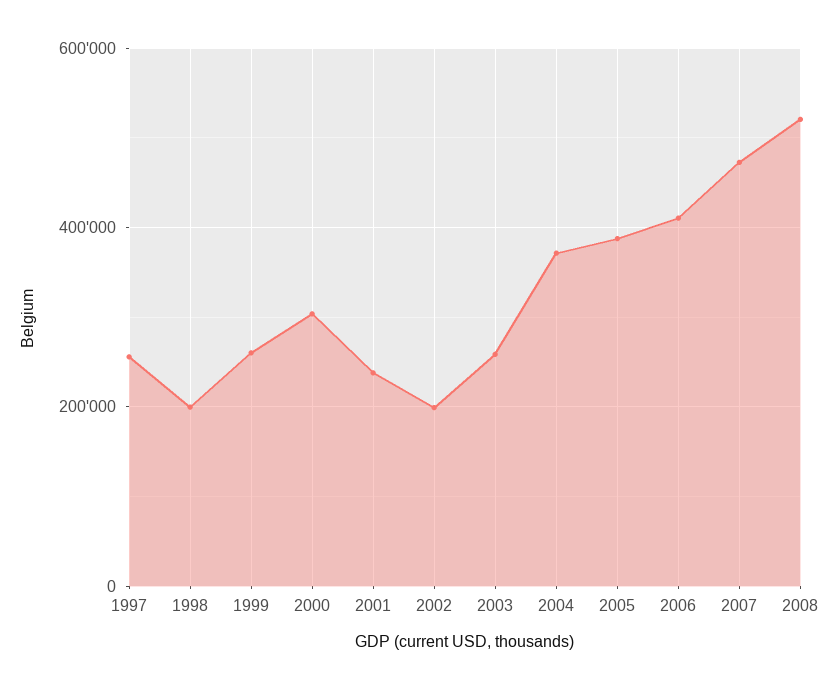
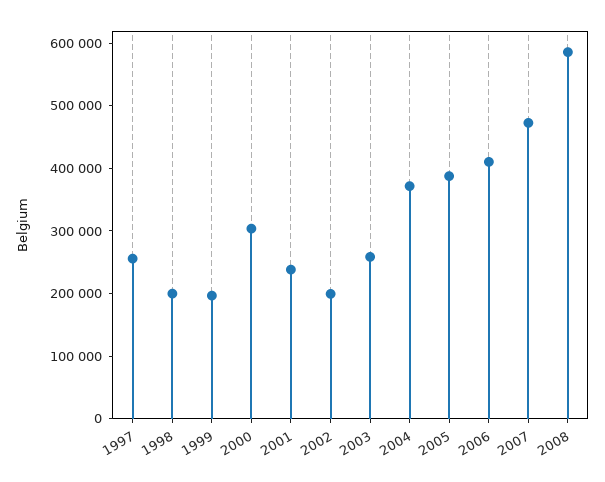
  {
    "1997": 260000,
    "1998": 200000,
-   "1999": 260000,
+   "1999": 200000,
    "2000": 300000,
    "2001": 240000,
    "2002": 200000,
    "2003": 260000,
    "2004": 380000,
    "2005": 380000,
    "2006": 420000,
    "2007": 480000,
-   "2008": 520000
+   "2008": 580000
  }

